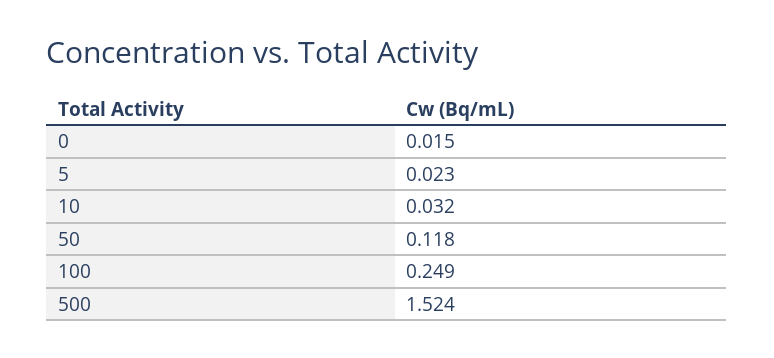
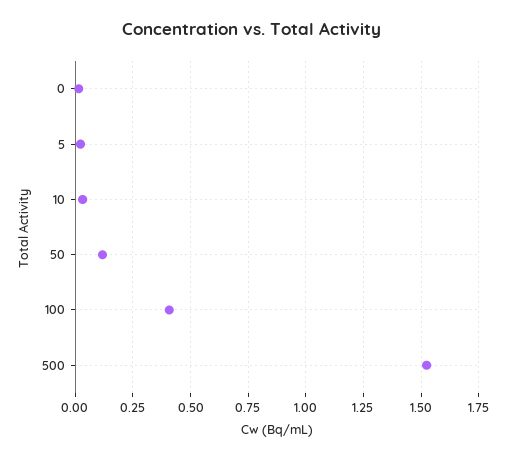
  {
    "0": 0.015,
    "5": 0.023,
    "10": 0.032,
    "50": 0.118,
-   "100": 0.249,
+   "100": 0.4,
    "500": 1.524
  }

